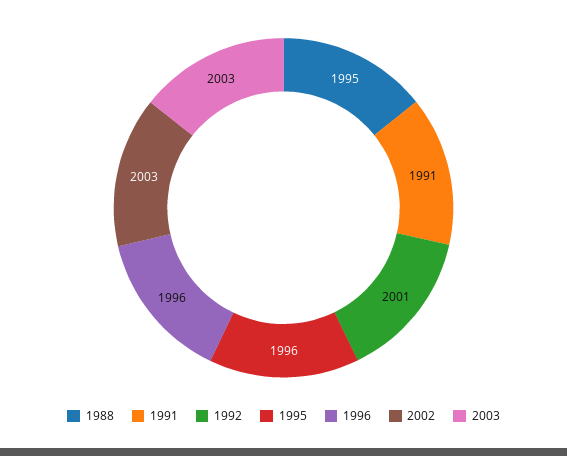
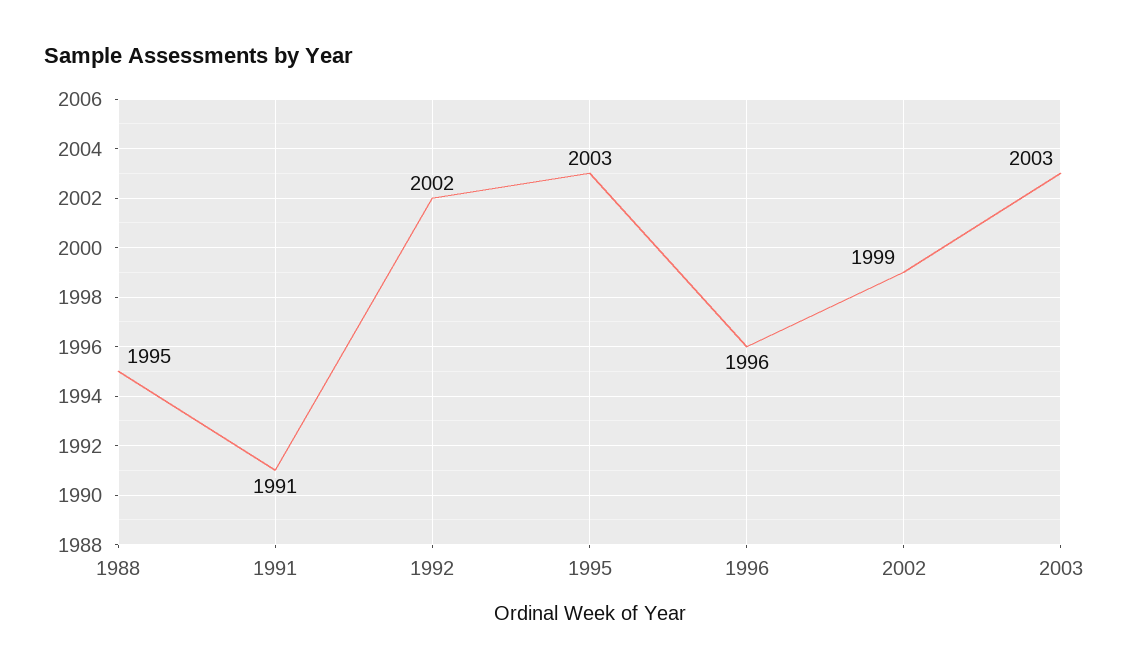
  {
    "1988": 1995,
    "1991": 1991,
-   "1992": 2001,
+   "1992": 2002,
-   "1995": 1996,
+   "1995": 2003,
    "1996": 1996,
-   "2002": 2003,
+   "2002": 1999,
    "2003": 2003
  }

